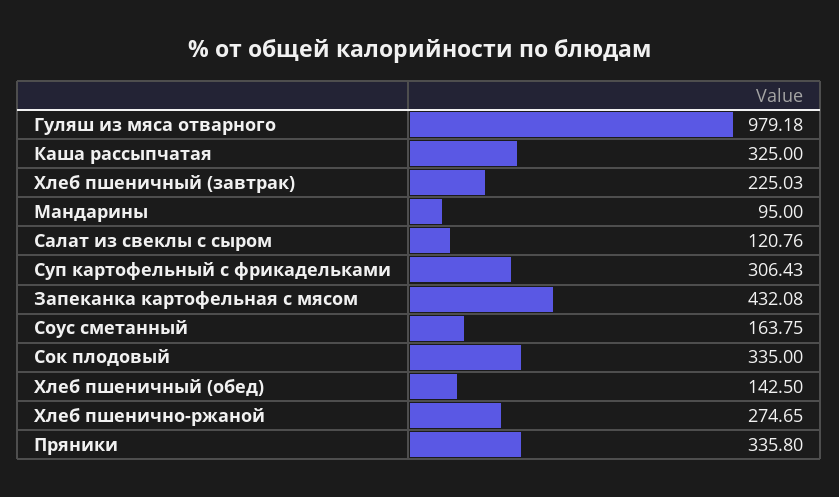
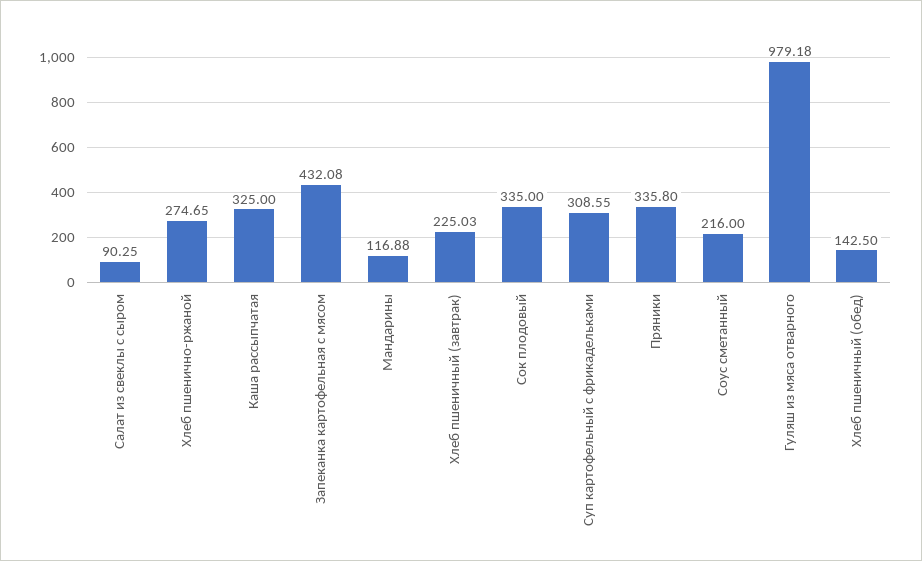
  {
    "Гуляш из мяса отварного": 979.18,
    "Каша рассыпчатая": 325,
    "Хлеб пшеничный (завтрак)": 225.03,
-   "Мандарины": 95,
+   "Мандарины": 116.88,
-   "Салат из свеклы с сыром": 120.76,
+   "Салат из свеклы с сыром": 90.25,
-   "Суп картофельный с фрикадельками": 306.43,
+   "Суп картофельный с фрикадельками": 308.55,
    "Запеканка картофельная с мясом": 432.08,
-   "Соус сметанный": 163.75,
+   "Соус сметанный": 216,
    "Сок плодовый": 335,
    "Хлеб пшеничный (обед)": 142.5,
    "Хлеб пшенично-ржаной": 274.65,
    "Пряники": 335.8
  }

